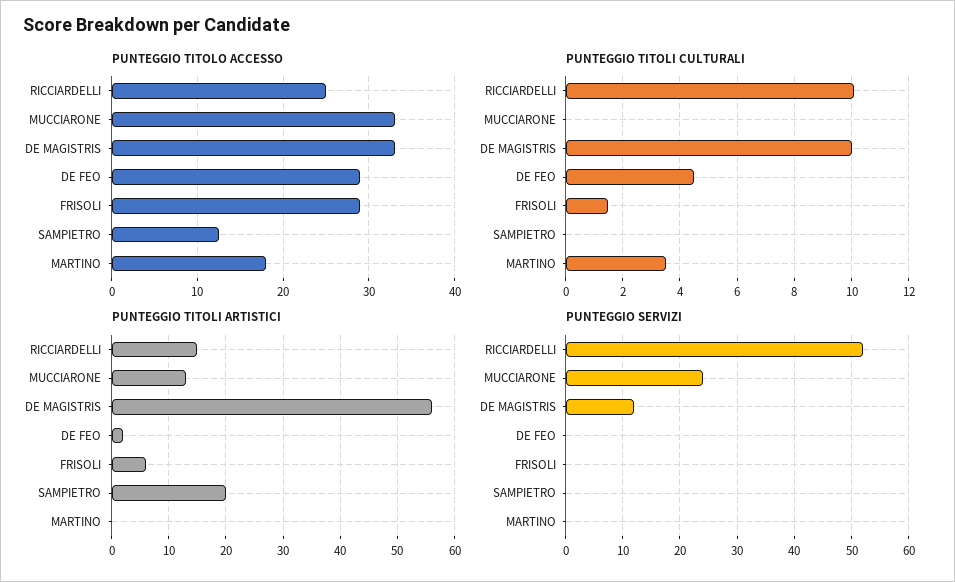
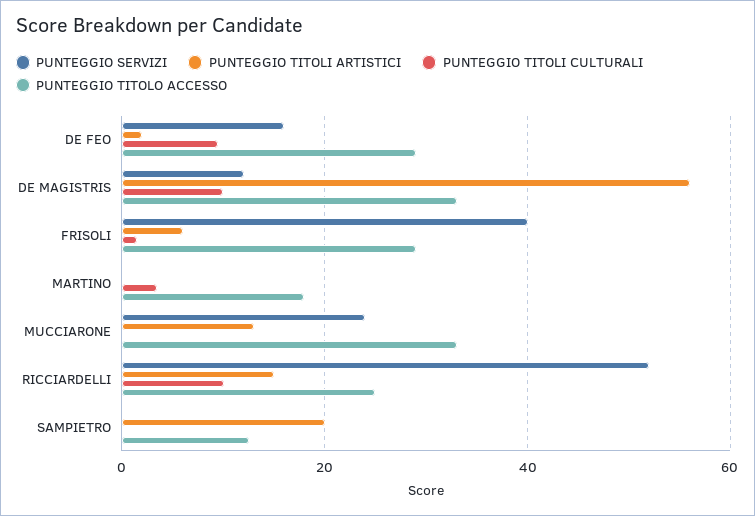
  {
    "PUNTEGGIO TITOLO ACCESSO": {
      "RICCIARDELLI": 25,
      "MUCCIARONE": 33,
      "DE MAGISTRIS": 33,
      "DE FEO": 29,
      "FRISOLI": 29,
      "SAMPIETRO": 13,
      "MARTINO": 18
    },
    "PUNTEGGIO TITOLI CULTURALI": {
      "RICCIARDELLI": 10,
      "MUCCIARONE": 0,
      "DE MAGISTRIS": 10,
-     "DE FEO": 4.5,
+     "DE FEO": 10,
      "FRISOLI": 1.5,
      "SAMPIETRO": 0,
      "MARTINO": 3.5
    },
    "PUNTEGGIO TITOLI ARTISTICI": {
      "RICCIARDELLI": 16,
      "MUCCIARONE": 14,
      "DE MAGISTRIS": 56,
      "DE FEO": 2,
      "FRISOLI": 6,
      "SAMPIETRO": 20,
      "MARTINO": 0
    },
    "PUNTEGGIO SERVIZI": {
      "RICCIARDELLI": 52,
      "MUCCIARONE": 24,
      "DE MAGISTRIS": 12,
-     "DE FEO": 0,
+     "DE FEO": 16,
-     "FRISOLI": 0,
+     "FRISOLI": 40,
      "SAMPIETRO": 0,
      "MARTINO": 0
    }
  }

